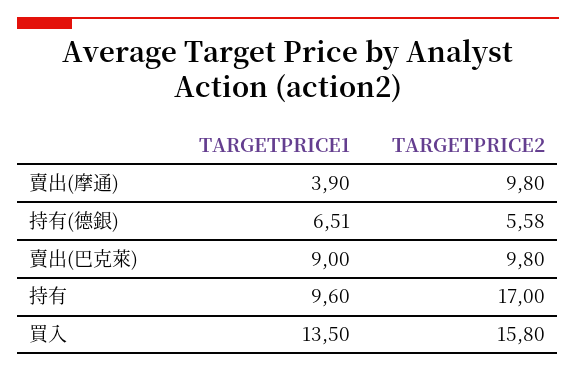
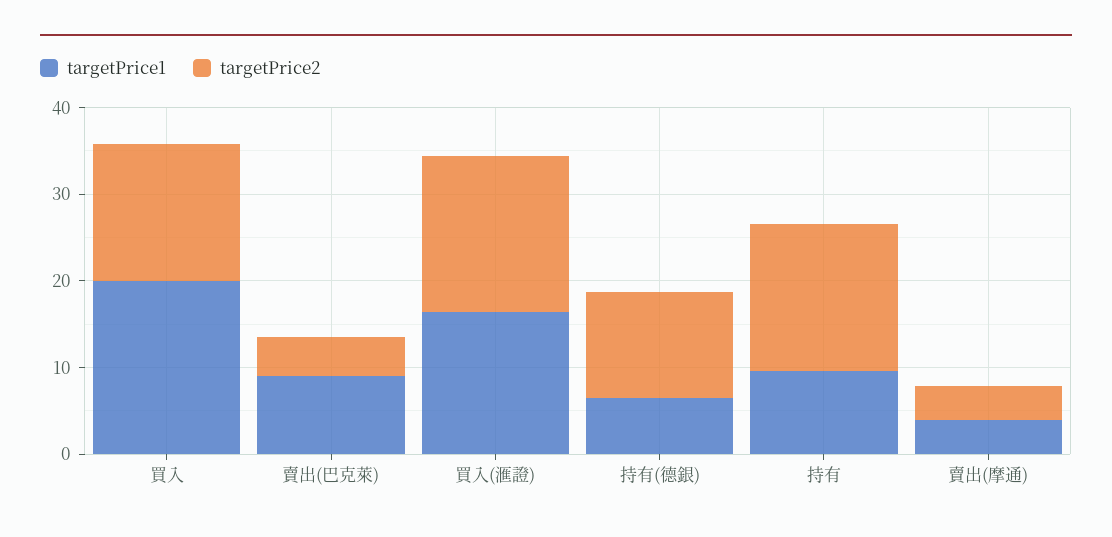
  {
    "TARGETPRICE1": {
      "賣出(摩通)": 3.9,
      "持有(德銀)": 6.51,
      "賣出(巴克萊)": 9,
      "持有": 9.6,
-     "買入": 13.5
+     "買入": 20,
+     "買入(滙證)": 16
    },
    "TARGETPRICE2": {
-     "賣出(摩通)": 9.8,
+     "賣出(摩通)": 4,
-     "持有(德銀)": 5.58,
+     "持有(德銀)": 12,
-     "賣出(巴克萊)": 9.8,
+     "賣出(巴克萊)": 4,
      "持有": 17,
-     "買入": 15.8
+     "買入": 15.8,
+     "買入(滙證)": 18
    }
  }

